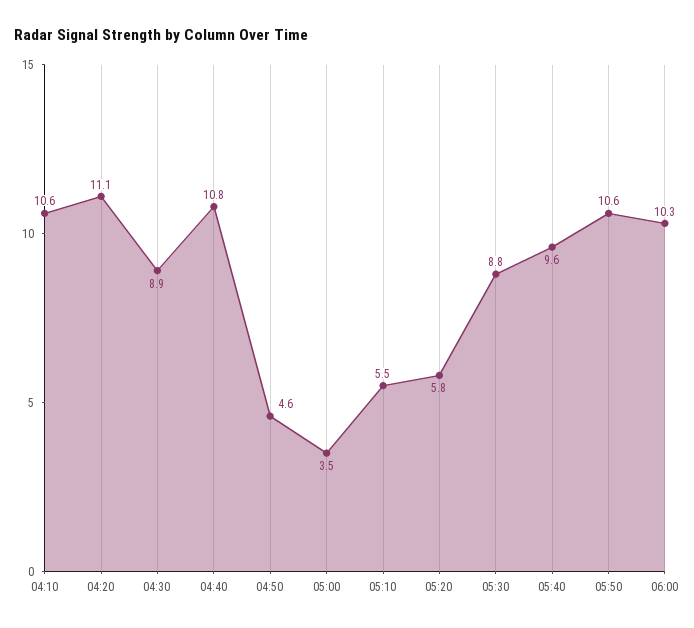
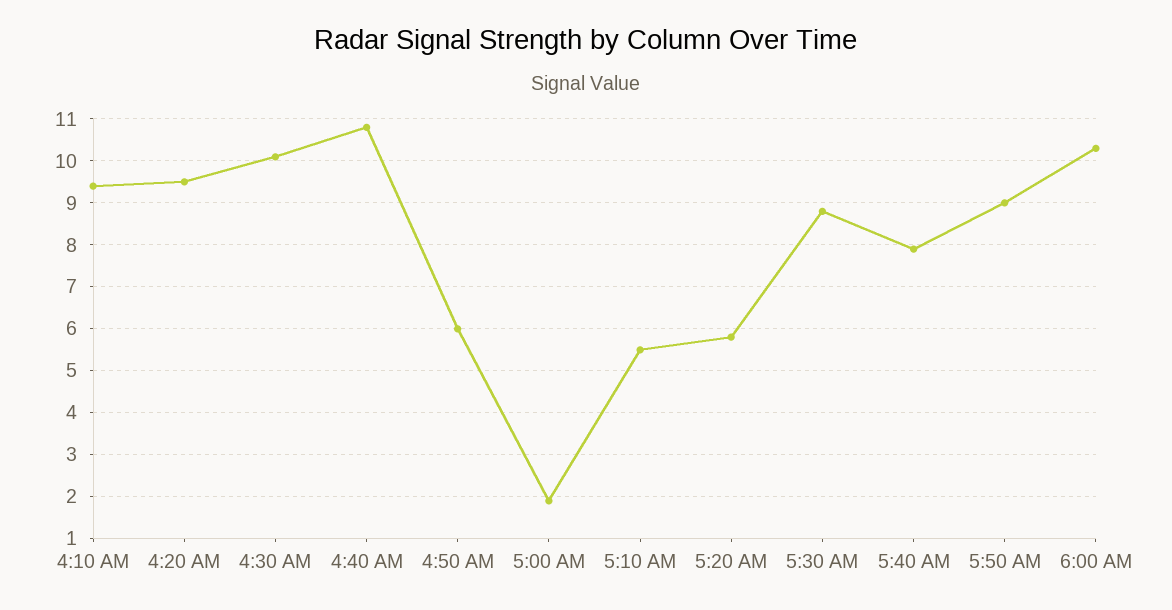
  {
-   "04:10": 10.6,
+   "04:10": 9.5,
-   "04:20": 11.1,
+   "04:20": 9.5,
-   "04:30": 8.9,
+   "04:30": 10,
    "04:40": 10.8,
-   "04:50": 4.6,
+   "04:50": 6,
-   "05:00": 3.5,
+   "05:00": 2,
    "05:10": 5.5,
    "05:20": 5.8,
    "05:30": 8.8,
-   "05:40": 9.6,
+   "05:40": 8,
-   "05:50": 10.6,
+   "05:50": 9,
    "06:00": 10.3
  }

